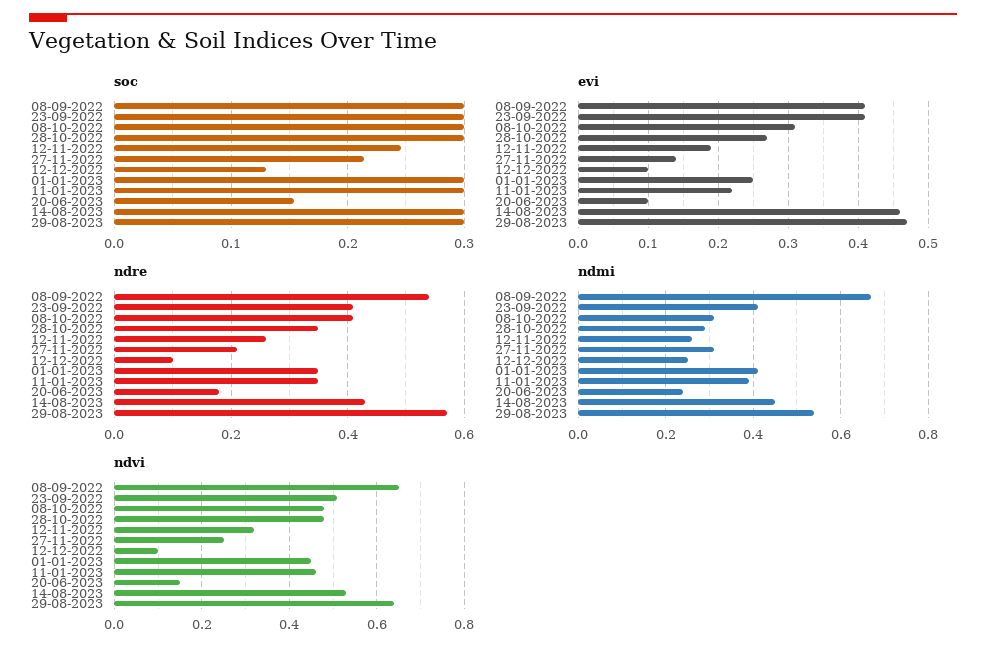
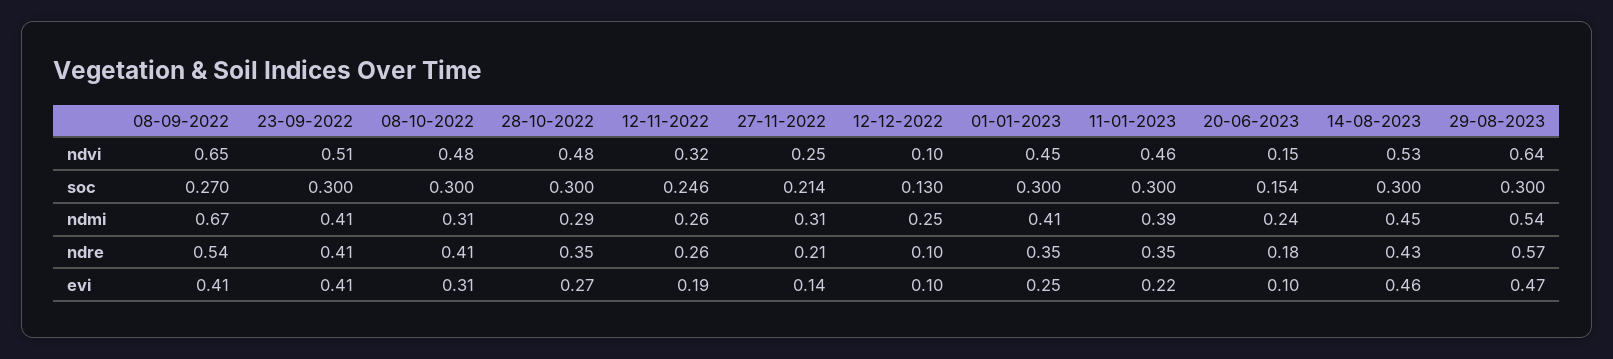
  {
    "soc": {
-     "08-09-2022": 0.3,
+     "08-09-2022": 0.27,
      "23-09-2022": 0.3,
      "08-10-2022": 0.3,
      "28-10-2022": 0.3,
      "12-11-2022": 0.246,
      "27-11-2022": 0.214,
      "12-12-2022": 0.13,
      "01-01-2023": 0.3,
      "11-01-2023": 0.3,
      "20-06-2023": 0.154,
      "14-08-2023": 0.3,
      "29-08-2023": 0.3
    },
    "evi": {
      "08-09-2022": 0.41,
      "23-09-2022": 0.41,
      "08-10-2022": 0.31,
      "28-10-2022": 0.27,
      "12-11-2022": 0.19,
      "27-11-2022": 0.14,
      "12-12-2022": 0.1,
      "01-01-2023": 0.25,
      "11-01-2023": 0.22,
      "20-06-2023": 0.1,
      "14-08-2023": 0.46,
      "29-08-2023": 0.47
    },
    "ndre": {
      "08-09-2022": 0.54,
      "23-09-2022": 0.41,
      "08-10-2022": 0.41,
      "28-10-2022": 0.35,
      "12-11-2022": 0.26,
      "27-11-2022": 0.21,
      "12-12-2022": 0.1,
      "01-01-2023": 0.35,
      "11-01-2023": 0.35,
      "20-06-2023": 0.18,
      "14-08-2023": 0.43,
      "29-08-2023": 0.57
    },
    "ndmi": {
      "08-09-2022": 0.67,
      "23-09-2022": 0.41,
      "08-10-2022": 0.31,
      "28-10-2022": 0.29,
      "12-11-2022": 0.26,
      "27-11-2022": 0.31,
      "12-12-2022": 0.25,
      "01-01-2023": 0.41,
      "11-01-2023": 0.39,
      "20-06-2023": 0.24,
      "14-08-2023": 0.45,
      "29-08-2023": 0.54
    },
    "ndvi": {
      "08-09-2022": 0.65,
      "23-09-2022": 0.51,
      "08-10-2022": 0.48,
      "28-10-2022": 0.48,
      "12-11-2022": 0.32,
      "27-11-2022": 0.25,
      "12-12-2022": 0.1,
      "01-01-2023": 0.45,
      "11-01-2023": 0.46,
      "20-06-2023": 0.15,
      "14-08-2023": 0.53,
      "29-08-2023": 0.64
    }
  }

